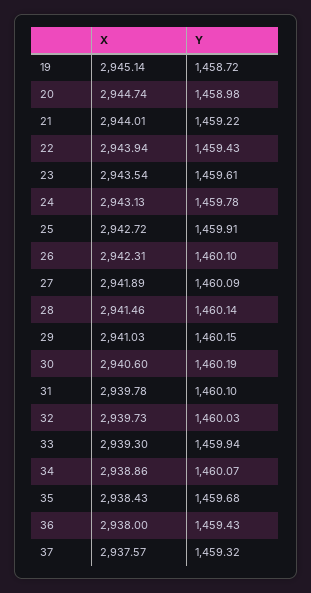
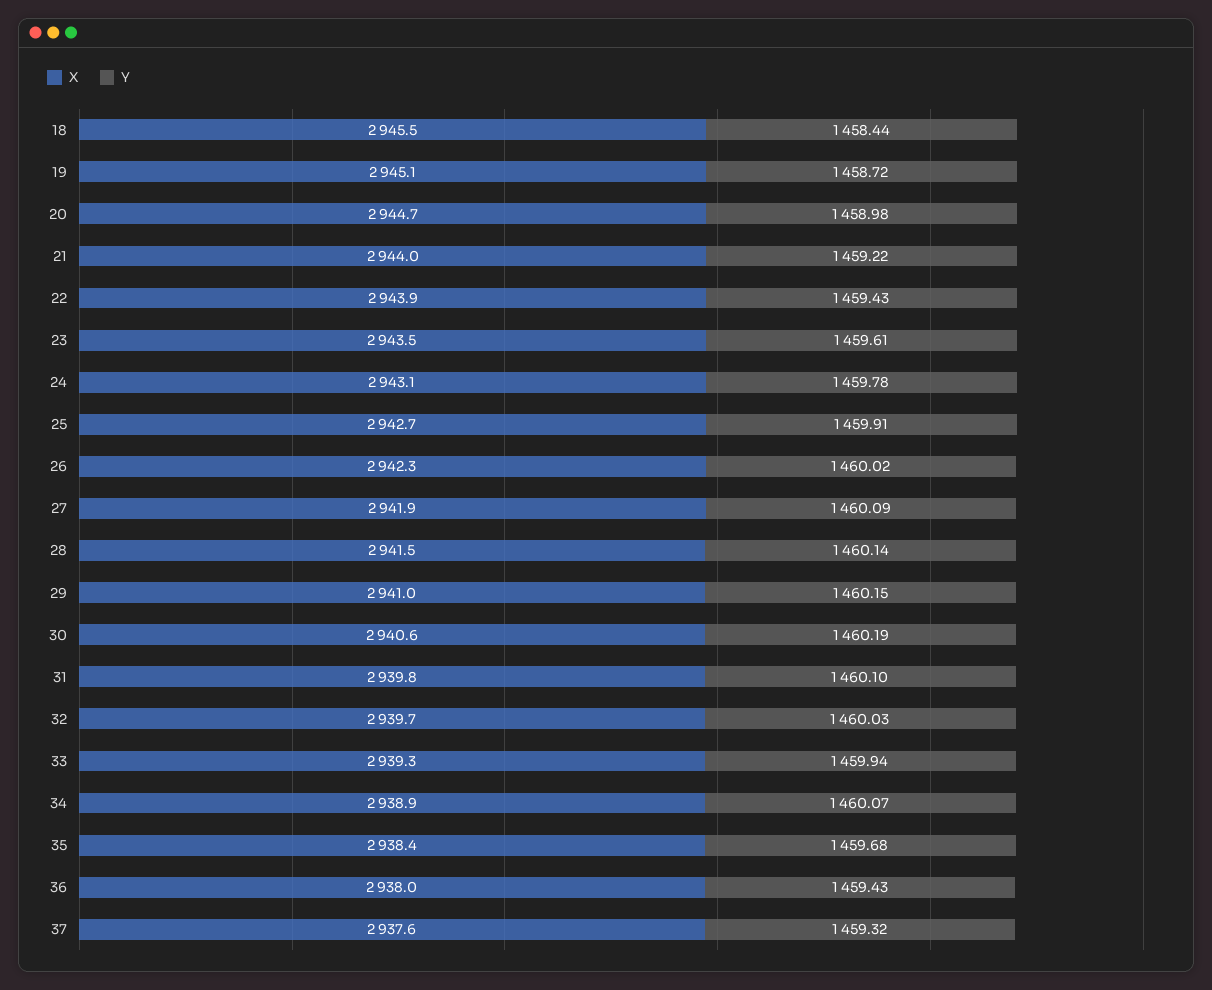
  {
    "X": {
      "19": 2945.14,
      "20": 2944.74,
      "21": 2944.01,
      "22": 2943.94,
      "23": 2943.54,
      "24": 2943.13,
      "25": 2942.72,
      "26": 2942.31,
      "27": 2941.89,
      "28": 2941.46,
      "29": 2941.03,
      "30": 2940.6,
      "31": 2939.78,
      "32": 2939.73,
      "33": 2939.3,
      "34": 2938.86,
      "35": 2938.43,
      "36": 2938,
-     "37": 2937.57
+     "37": 2937.57,
+     "18": 2945.5
    },
    "Y": {
      "19": 1458.72,
      "20": 1458.98,
      "21": 1459.22,
      "22": 1459.43,
      "23": 1459.61,
      "24": 1459.78,
      "25": 1459.91,
-     "26": 1460.1,
+     "26": 1460.02,
      "27": 1460.09,
      "28": 1460.14,
      "29": 1460.15,
      "30": 1460.19,
      "31": 1460.1,
      "32": 1460.03,
      "33": 1459.94,
      "34": 1460.07,
      "35": 1459.68,
      "36": 1459.43,
-     "37": 1459.32
+     "37": 1459.32,
+     "18": 1458.44
    }
  }

